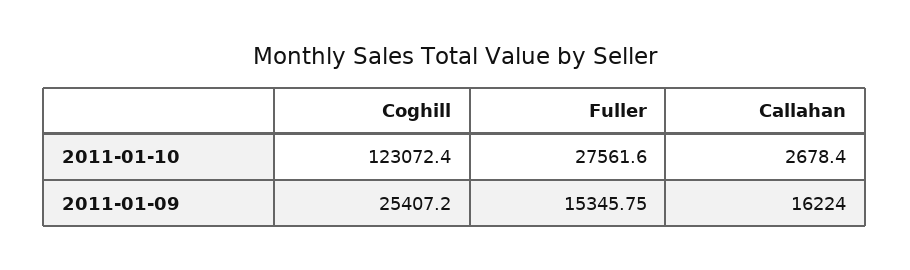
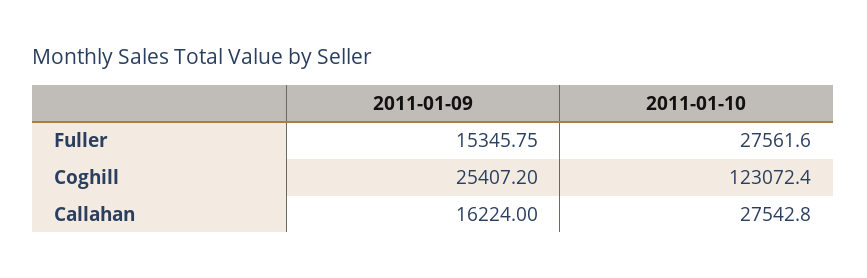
  {
    "Coghill": {
      "2011-01-10": 123072.4,
      "2011-01-09": 25407.2
    },
    "Fuller": {
      "2011-01-10": 27561.6,
      "2011-01-09": 15345.75
    },
    "Callahan": {
-     "2011-01-10": 2678.4,
+     "2011-01-10": 27542.8,
      "2011-01-09": 16224
    }
  }

